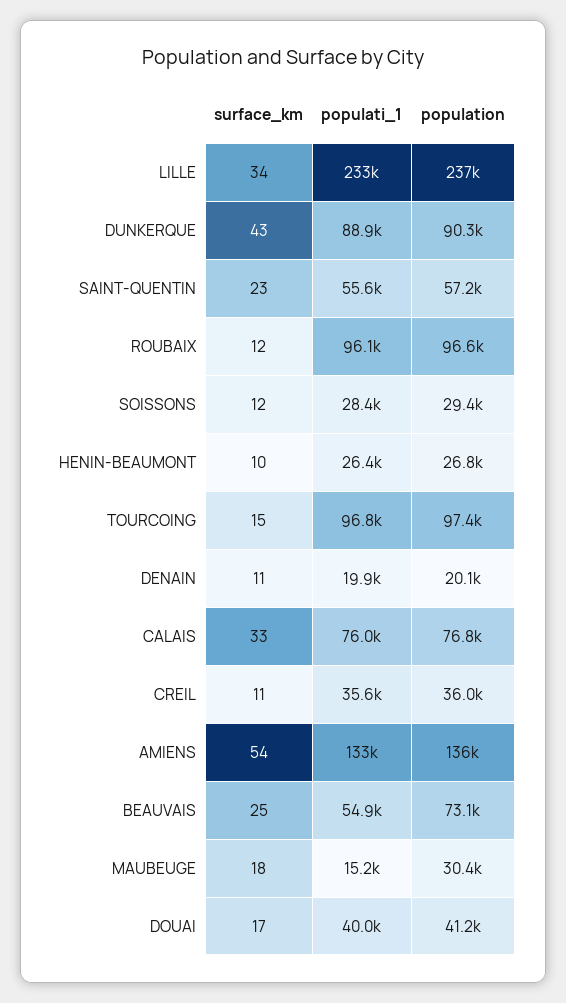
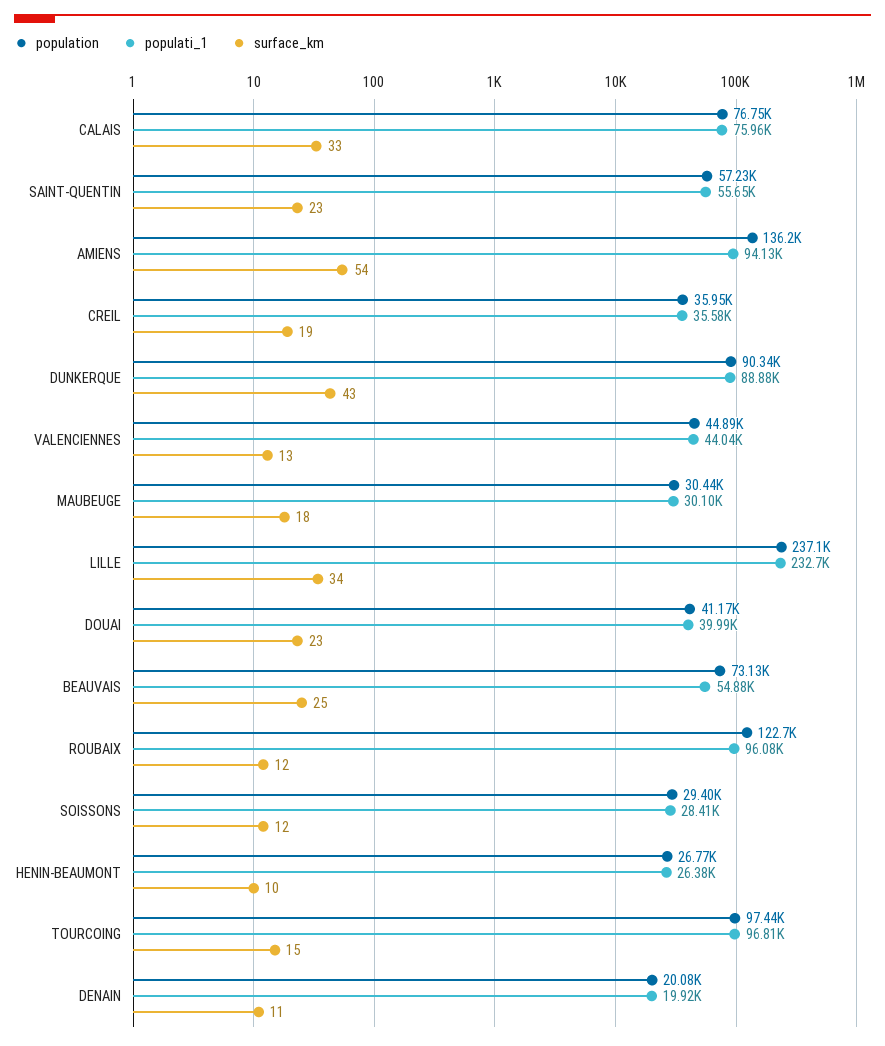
  {
    "surface_km": {
      "LILLE": 34,
      "DUNKERQUE": 43,
      "SAINT-QUENTIN": 23,
      "ROUBAIX": 12,
      "SOISSONS": 12,
      "HENIN-BEAUMONT": 10,
      "TOURCOING": 15,
      "DENAIN": 11,
      "CALAIS": 33,
-     "CREIL": 11,
+     "CREIL": 19,
      "AMIENS": 54,
      "BEAUVAIS": 25,
      "MAUBEUGE": 18,
-     "DOUAI": 17
+     "DOUAI": 23,
+     "VALENCIENNES": 13
    },
    "populati_1": {
      "LILLE": 232700,
      "DUNKERQUE": 88880,
      "SAINT-QUENTIN": 55650,
      "ROUBAIX": 96080,
      "SOISSONS": 28410,
      "HENIN-BEAUMONT": 26380,
      "TOURCOING": 96810,
      "DENAIN": 19920,
      "CALAIS": 75960,
      "CREIL": 35580,
-     "AMIENS": 133000,
+     "AMIENS": 94130,
      "BEAUVAIS": 54880,
-     "MAUBEUGE": 15200,
+     "MAUBEUGE": 30100,
-     "DOUAI": 39990
+     "DOUAI": 39990,
+     "VALENCIENNES": 44040
    },
    "population": {
      "LILLE": 237100,
      "DUNKERQUE": 90340,
      "SAINT-QUENTIN": 57230,
-     "ROUBAIX": 96600,
+     "ROUBAIX": 122700,
      "SOISSONS": 29400,
      "HENIN-BEAUMONT": 26770,
      "TOURCOING": 97440,
      "DENAIN": 20080,
      "CALAIS": 76750,
      "CREIL": 35950,
      "AMIENS": 136200,
      "BEAUVAIS": 73130,
      "MAUBEUGE": 30440,
-     "DOUAI": 41170
+     "DOUAI": 41170,
+     "VALENCIENNES": 44890
    }
  }

